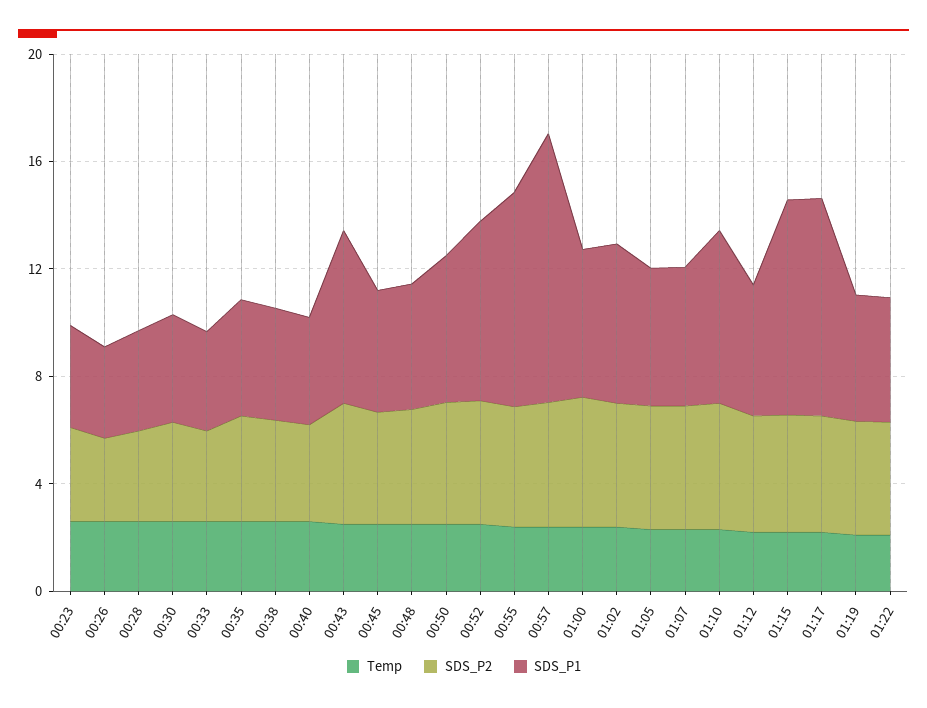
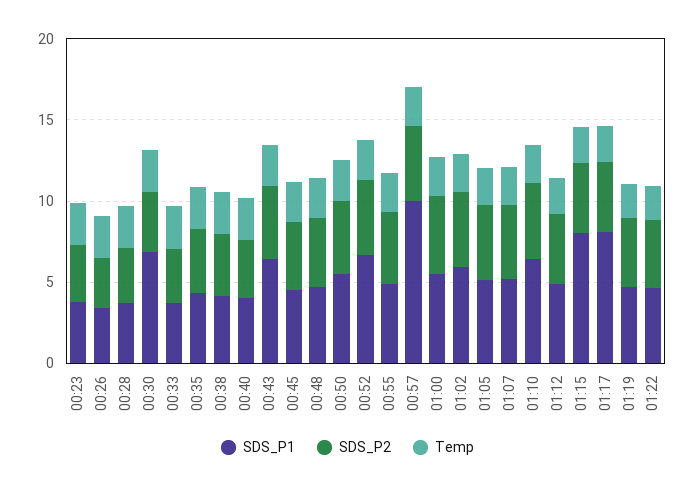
  {
    "Temp": {
      "00:23": 3,
      "00:26": 3,
      "00:28": 3,
      "00:30": 3,
      "00:33": 3,
      "00:35": 3,
      "00:38": 3,
      "00:40": 3,
      "00:43": 3,
      "00:45": 3,
      "00:48": 3,
      "00:50": 3,
      "00:52": 3,
      "00:55": 2,
      "00:57": 2,
      "01:00": 2,
      "01:02": 2,
      "01:05": 2,
      "01:07": 2,
      "01:10": 2,
      "01:12": 2,
      "01:15": 2,
      "01:17": 2,
      "01:19": 2,
      "01:22": 2
    },
    "SDS_P2": {
      "00:23": 4,
      "00:26": 3,
      "00:28": 3,
      "00:30": 4,
      "00:33": 3,
      "00:35": 4,
      "00:38": 4,
      "00:40": 4,
      "00:43": 5,
      "00:45": 4,
      "00:48": 4,
      "00:50": 5,
      "00:52": 5,
      "00:55": 4,
      "00:57": 5,
      "01:00": 5,
      "01:02": 5,
      "01:05": 5,
      "01:07": 5,
      "01:10": 5,
      "01:12": 4,
      "01:15": 4,
      "01:17": 4,
      "01:19": 4,
      "01:22": 4
    },
    "SDS_P1": {
      "00:23": 4,
      "00:26": 3,
      "00:28": 4,
-     "00:30": 4,
+     "00:30": 7,
      "00:33": 4,
      "00:35": 4,
      "00:38": 4,
      "00:40": 4,
      "00:43": 6,
      "00:45": 5,
      "00:48": 5,
      "00:50": 5,
      "00:52": 7,
-     "00:55": 8,
+     "00:55": 5,
      "00:57": 10,
      "01:00": 6,
      "01:02": 6,
      "01:05": 5,
      "01:07": 5,
      "01:10": 6,
      "01:12": 5,
      "01:15": 8,
      "01:17": 8,
      "01:19": 5,
      "01:22": 5
    }
  }

